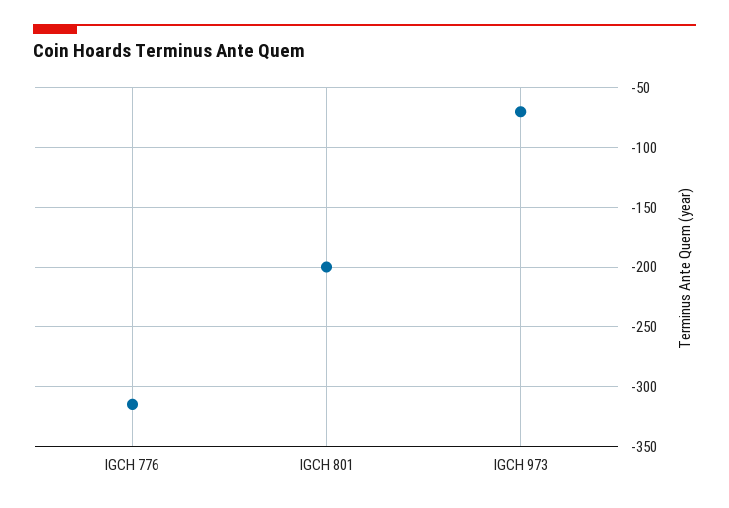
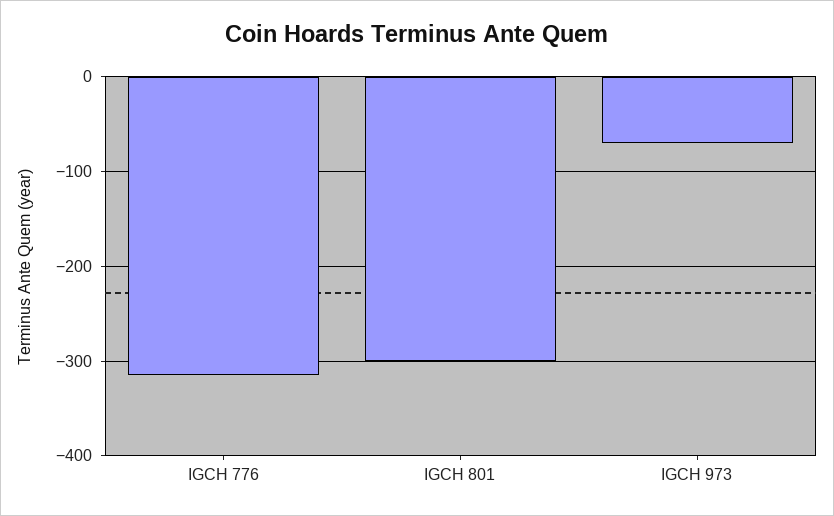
  {
    "IGCH 776": -320,
-   "IGCH 801": -200,
+   "IGCH 801": -300,
    "IGCH 973": -70
  }

